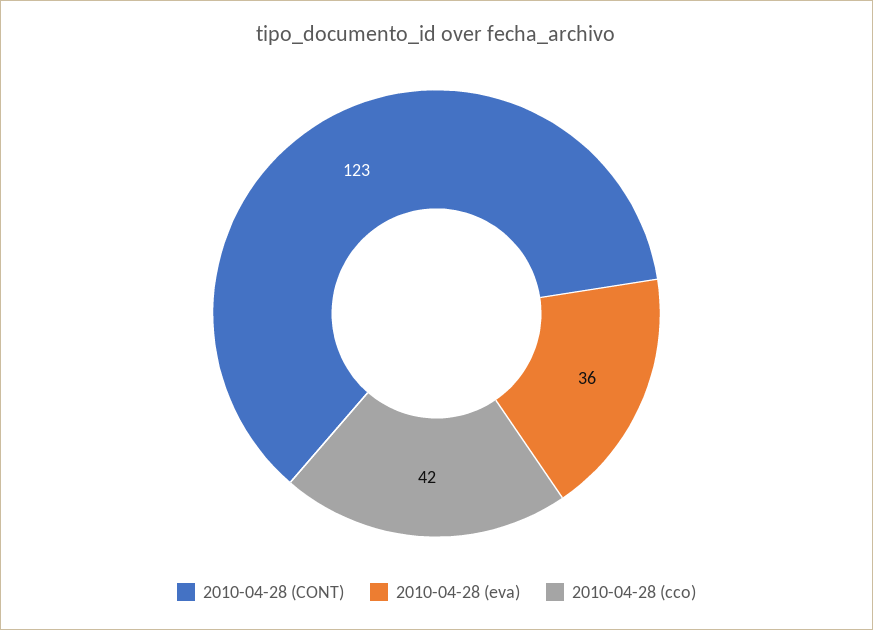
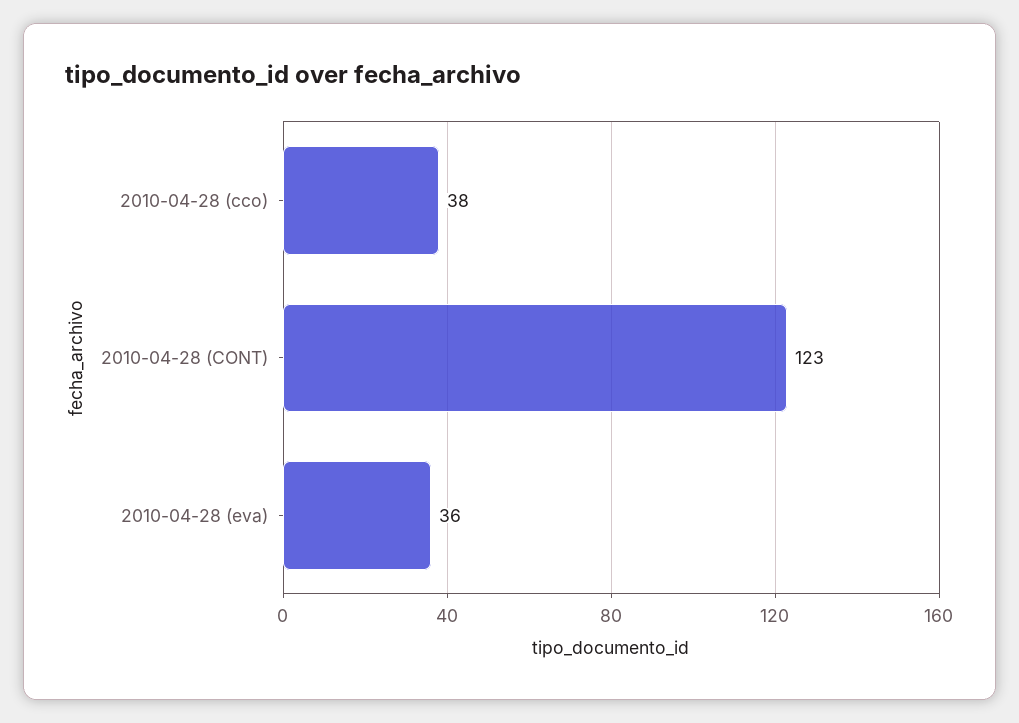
  {
    "2010-04-28 (CONT)": 123,
    "2010-04-28 (eva)": 36,
-   "2010-04-28 (cco)": 42
+   "2010-04-28 (cco)": 38
  }

